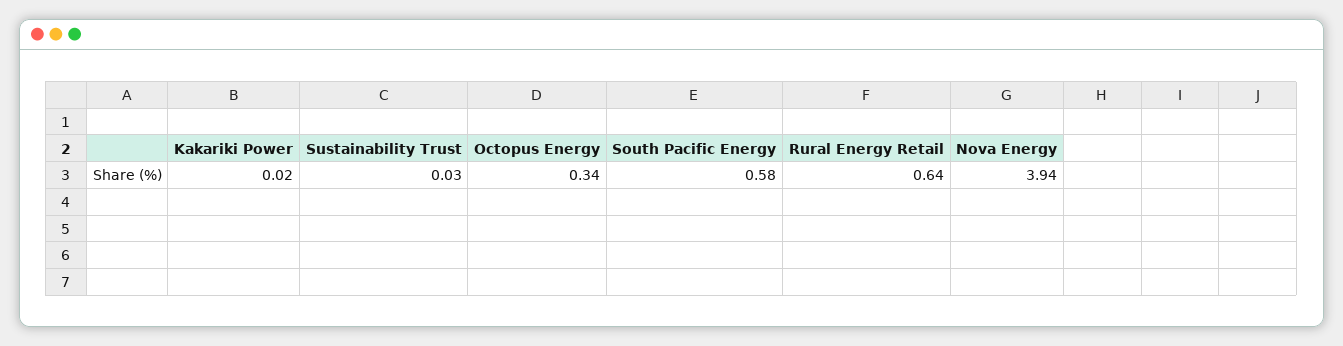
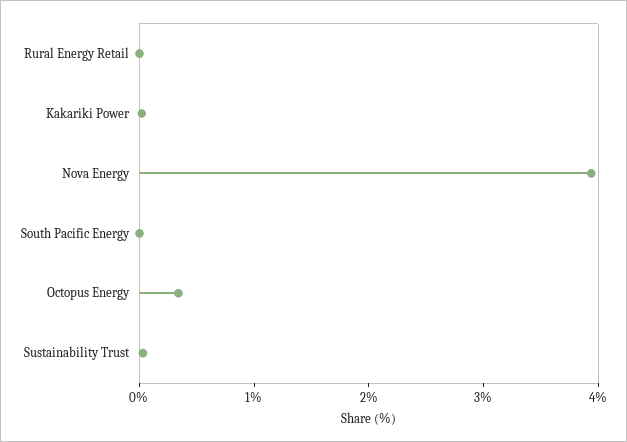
  {
    "Kakariki Power": 0.02,
    "Sustainability Trust": 0.03,
    "Octopus Energy": 0.34,
-   "South Pacific Energy": 0.58,
+   "South Pacific Energy": 0,
-   "Rural Energy Retail": 0.64,
+   "Rural Energy Retail": 0,
    "Nova Energy": 3.94
  }

